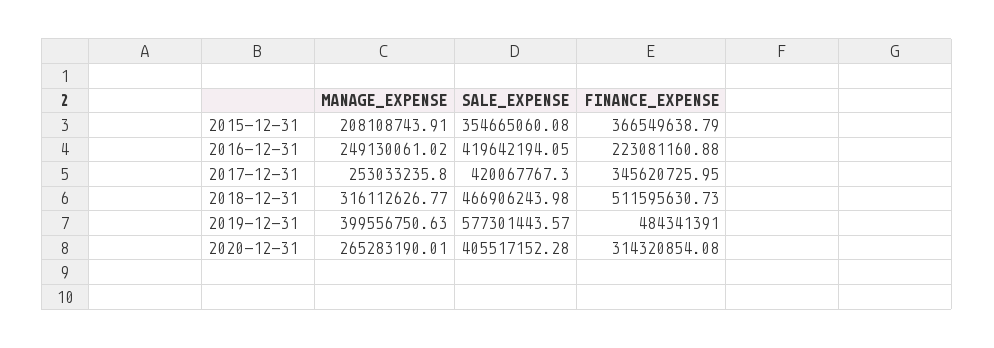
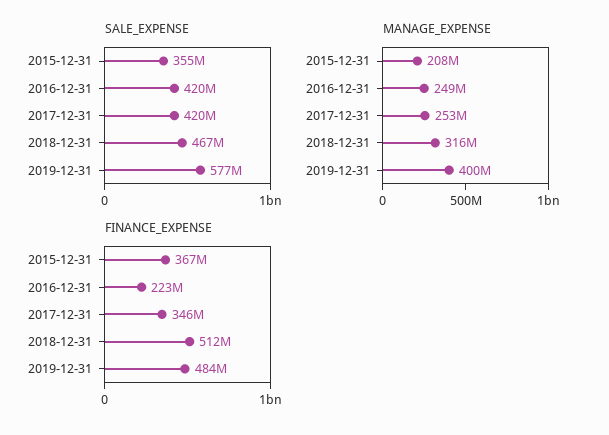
  {
    "MANAGE_EXPENSE": {
      "2015-12-31": 208108743.91,
      "2016-12-31": 249130061.02,
      "2017-12-31": 253033235.8,
      "2018-12-31": 316112626.77,
-     "2019-12-31": 399556750.63,
+     "2019-12-31": 399556750.63
-     "2020-12-31": 265283190.01
    },
    "SALE_EXPENSE": {
      "2015-12-31": 354665060.08,
      "2016-12-31": 419642194.05,
      "2017-12-31": 420067767.3,
      "2018-12-31": 466906243.98,
-     "2019-12-31": 577301443.57,
+     "2019-12-31": 577301443.57
-     "2020-12-31": 405517152.28
    },
    "FINANCE_EXPENSE": {
      "2015-12-31": 366549638.79,
      "2016-12-31": 223081160.88,
      "2017-12-31": 345620725.95,
      "2018-12-31": 511595630.73,
-     "2019-12-31": 484341391,
+     "2019-12-31": 484341391
-     "2020-12-31": 314320854.08
    }
  }

